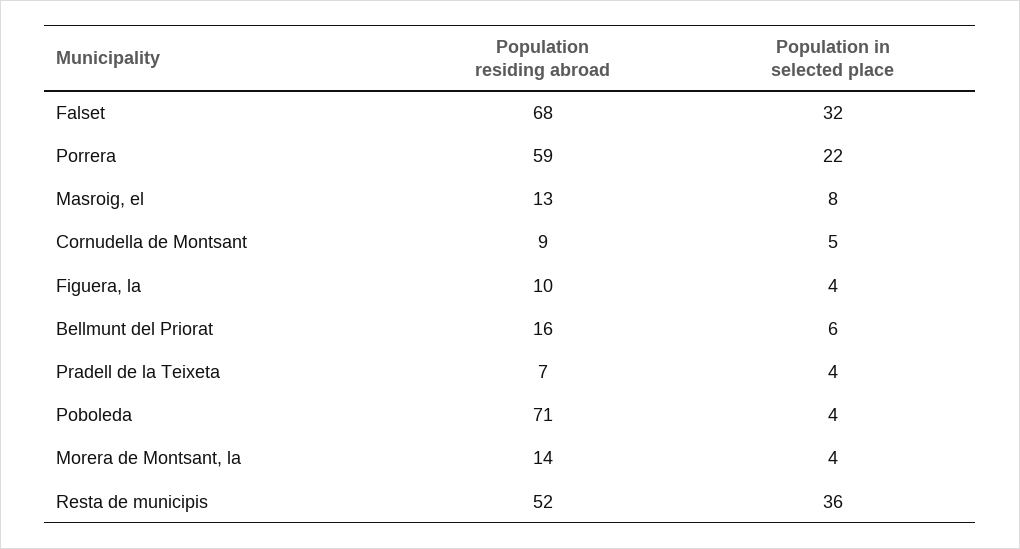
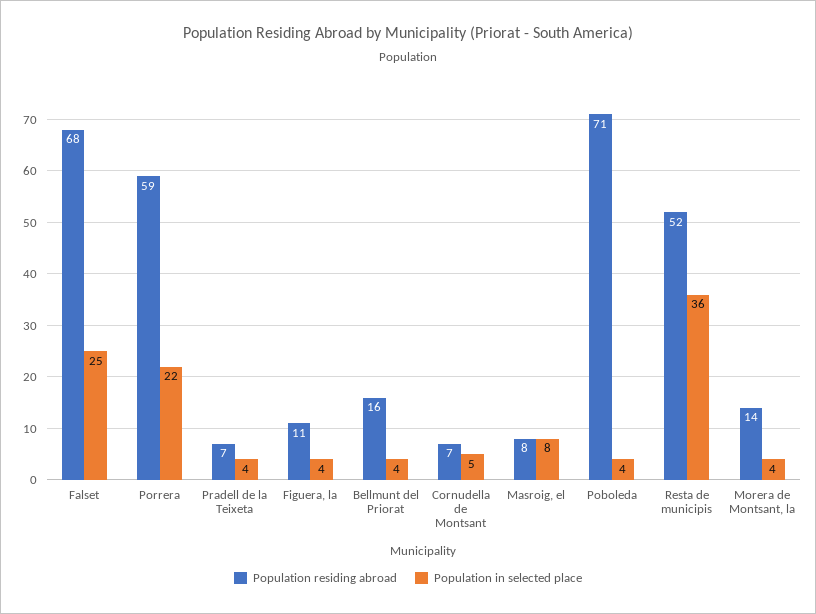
  {
    "Population residing abroad": {
      "Falset": 68,
      "Porrera": 59,
-     "Masroig, el": 13,
+     "Masroig, el": 8,
-     "Cornudella de Montsant": 9,
+     "Cornudella de Montsant": 7,
-     "Figuera, la": 10,
+     "Figuera, la": 11,
      "Bellmunt del Priorat": 16,
      "Pradell de la Teixeta": 7,
      "Poboleda": 71,
      "Morera de Montsant, la": 14,
      "Resta de municipis": 52
    },
    "Population in selected place": {
-     "Falset": 32,
+     "Falset": 25,
      "Porrera": 22,
      "Masroig, el": 8,
      "Cornudella de Montsant": 5,
      "Figuera, la": 4,
-     "Bellmunt del Priorat": 6,
+     "Bellmunt del Priorat": 4,
      "Pradell de la Teixeta": 4,
      "Poboleda": 4,
      "Morera de Montsant, la": 4,
      "Resta de municipis": 36
    }
  }

